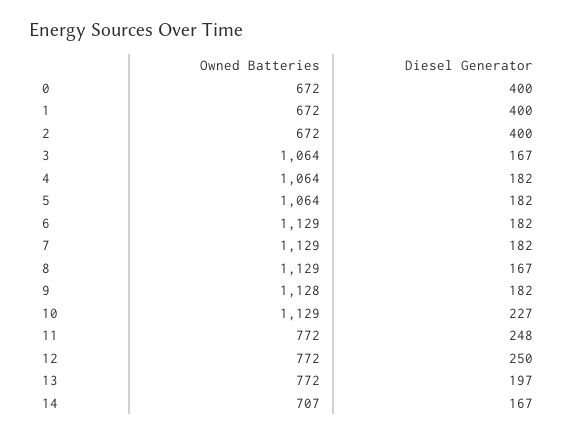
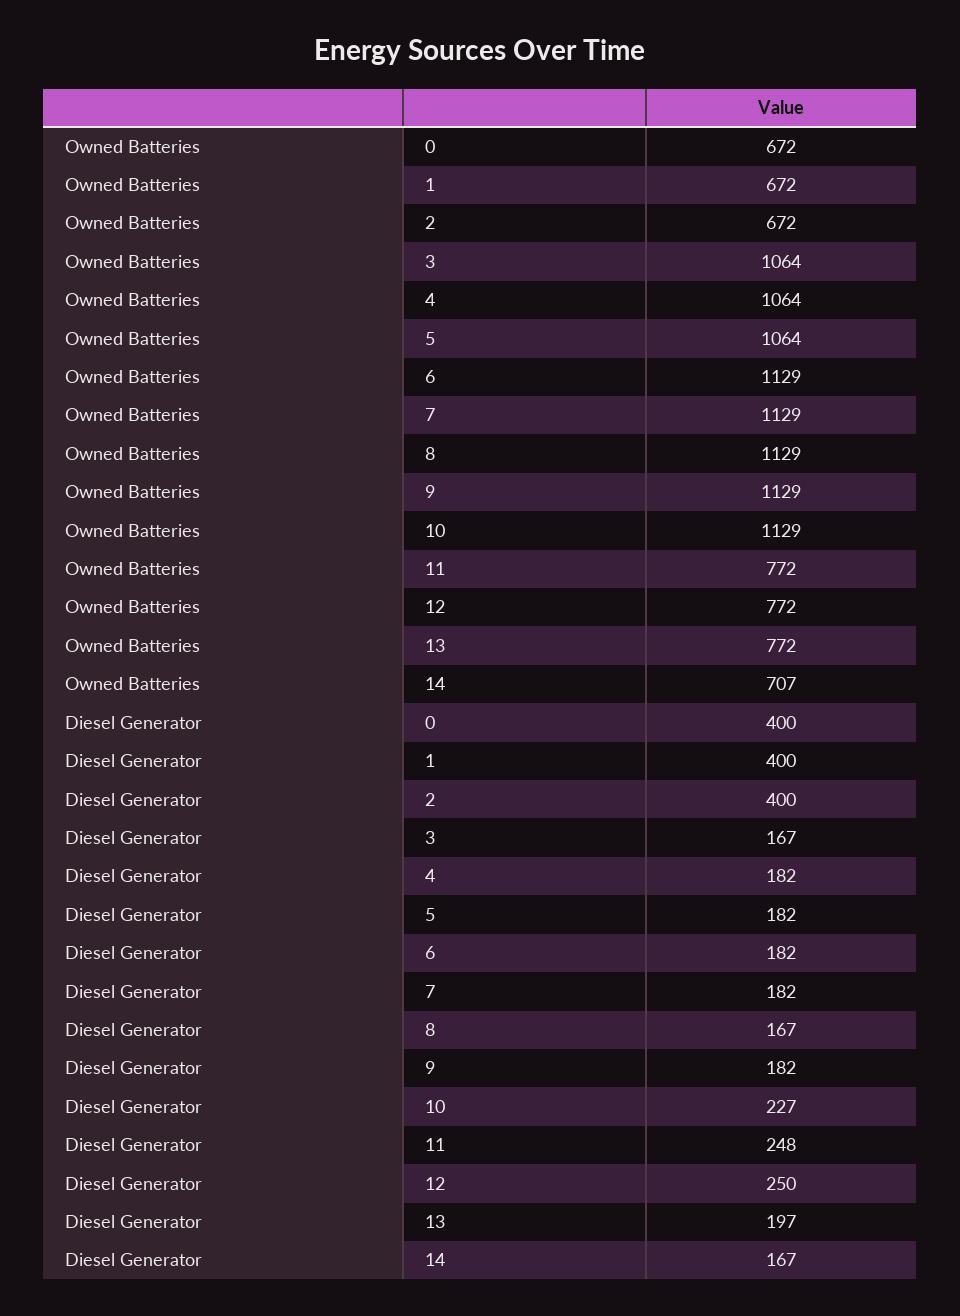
  {
    "Owned Batteries": {
      "0": 672,
      "1": 672,
      "2": 672,
      "3": 1064,
      "4": 1064,
      "5": 1064,
      "6": 1129,
      "7": 1129,
      "8": 1129,
-     "9": 1128,
+     "9": 1129,
      "10": 1129,
      "11": 772,
      "12": 772,
      "13": 772,
      "14": 707
    },
    "Diesel Generator": {
      "0": 400,
      "1": 400,
      "2": 400,
      "3": 167,
      "4": 182,
      "5": 182,
      "6": 182,
      "7": 182,
      "8": 167,
      "9": 182,
      "10": 227,
      "11": 248,
      "12": 250,
      "13": 197,
      "14": 167
    }
  }

